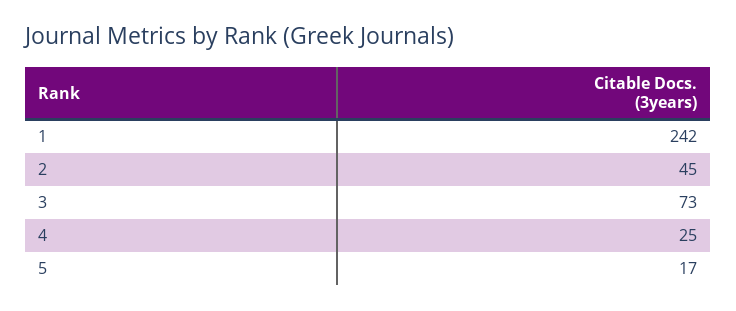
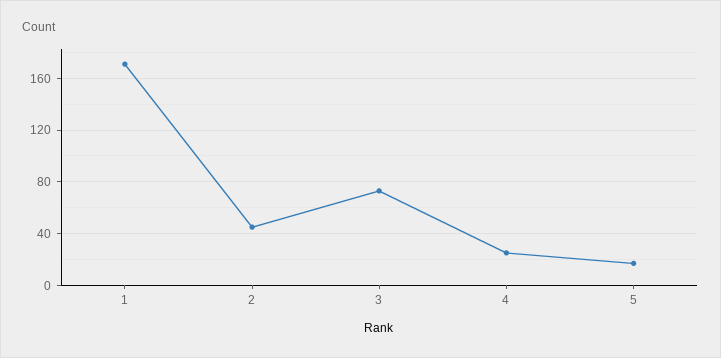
  {
-   "1": 242,
+   "1": 170,
    "2": 45,
    "3": 73,
    "4": 25,
    "5": 17
  }

